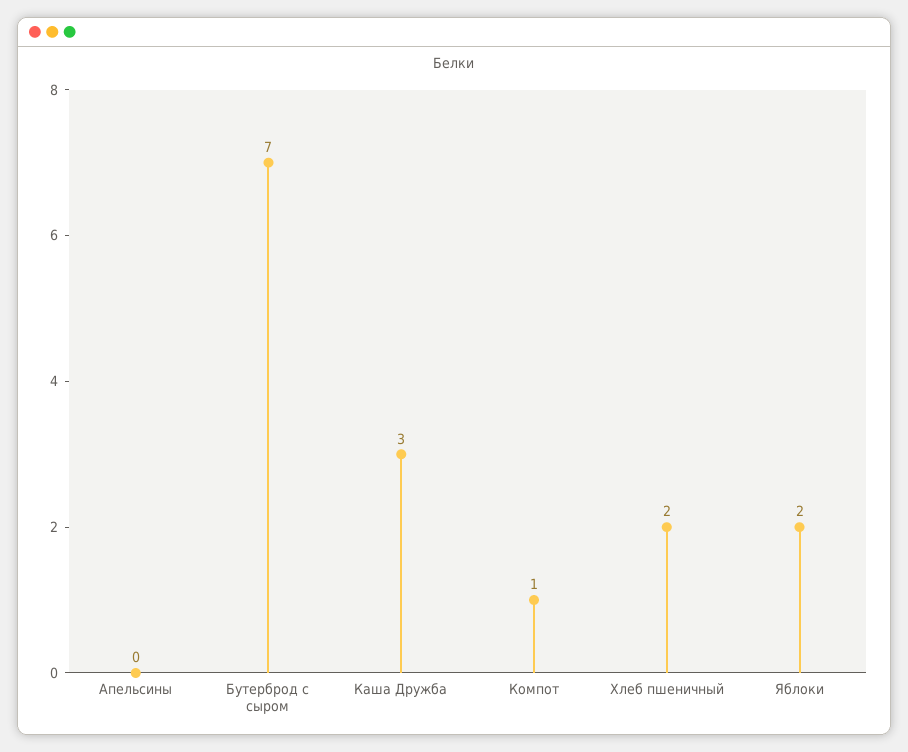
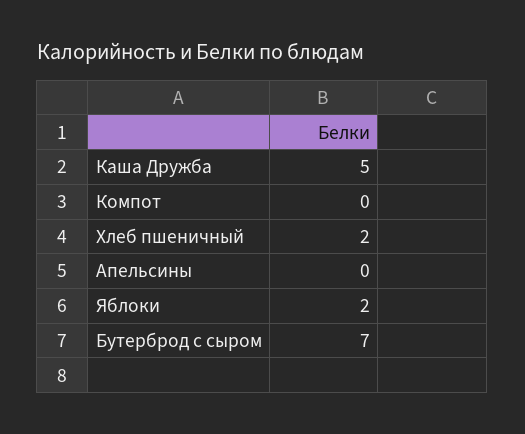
  {
    "Апельсины": 0,
    "Бутерброд с сыром": 7,
-   "Каша Дружба": 3,
+   "Каша Дружба": 5,
-   "Компот": 1,
+   "Компот": 0,
    "Хлеб пшеничный": 2,
    "Яблоки": 2
  }

